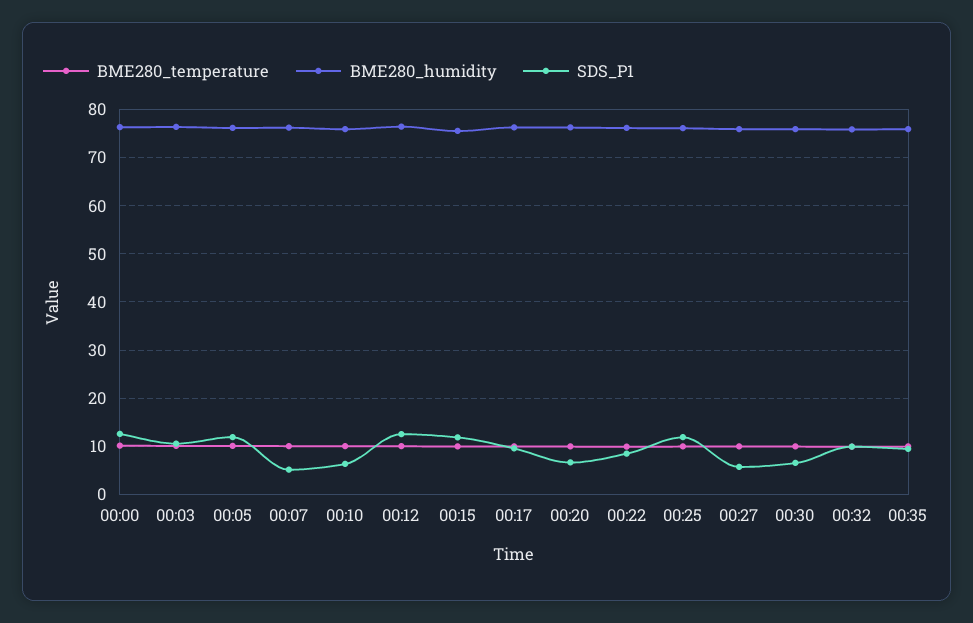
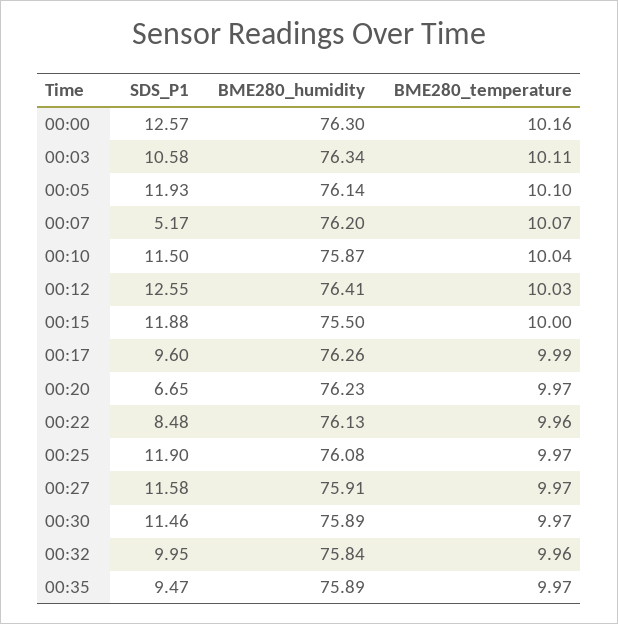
  {
    "BME280_temperature": {
      "00:00": 10.16,
      "00:03": 10.11,
      "00:05": 10.1,
      "00:07": 10.07,
      "00:10": 10.04,
      "00:12": 10.03,
      "00:15": 10,
      "00:17": 9.99,
      "00:20": 9.97,
      "00:22": 9.96,
      "00:25": 9.97,
      "00:27": 9.97,
      "00:30": 9.97,
      "00:32": 9.96,
      "00:35": 9.97
    },
    "BME280_humidity": {
      "00:00": 76.3,
      "00:03": 76.34,
      "00:05": 76.14,
      "00:07": 76.2,
      "00:10": 75.87,
      "00:12": 76.41,
      "00:15": 75.5,
      "00:17": 76.26,
      "00:20": 76.23,
      "00:22": 76.13,
      "00:25": 76.08,
      "00:27": 75.91,
      "00:30": 75.89,
      "00:32": 75.84,
      "00:35": 75.89
    },
    "SDS_P1": {
      "00:00": 12.57,
      "00:03": 10.58,
      "00:05": 11.93,
      "00:07": 5.17,
-     "00:10": 6,
+     "00:10": 11.5,
      "00:12": 12.55,
      "00:15": 11.88,
      "00:17": 9.6,
      "00:20": 6.65,
      "00:22": 8.48,
      "00:25": 11.9,
-     "00:27": 6,
+     "00:27": 11.58,
-     "00:30": 6,
+     "00:30": 11.46,
      "00:32": 9.95,
      "00:35": 9.47
    }
  }

